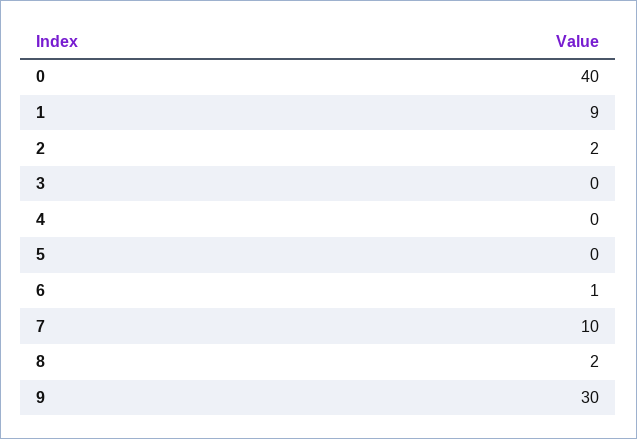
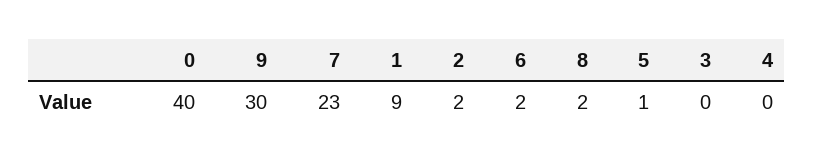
  {
    "0": 40,
    "1": 9,
    "2": 2,
    "3": 0,
    "4": 0,
-   "5": 0,
+   "5": 1,
-   "6": 1,
+   "6": 2,
-   "7": 10,
+   "7": 23,
    "8": 2,
    "9": 30
  }

